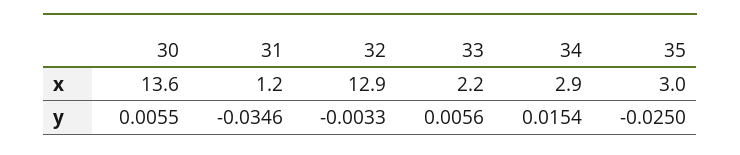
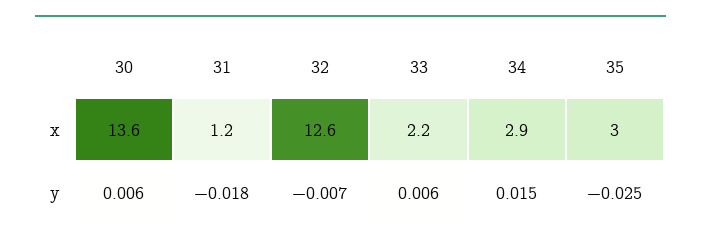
  {
    "30": {
      "x": 13.6,
      "y": 0.0055
    },
    "31": {
      "x": 1.2,
-     "y": -0.0346
+     "y": -0.018
    },
    "32": {
-     "x": 12.9,
+     "x": 12.6,
-     "y": -0.0033
+     "y": -0.007
    },
    "33": {
      "x": 2.2,
      "y": 0.0056
    },
    "34": {
      "x": 2.9,
      "y": 0.0154
    },
    "35": {
      "x": 3,
      "y": -0.025
    }
  }

